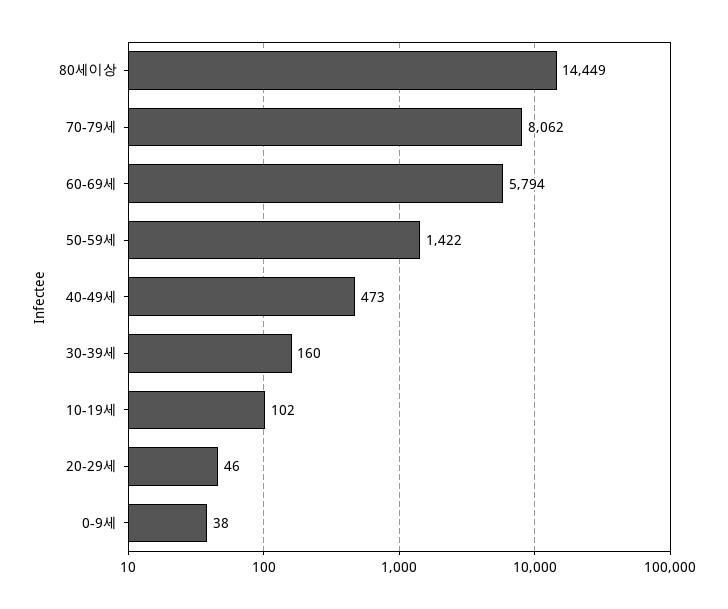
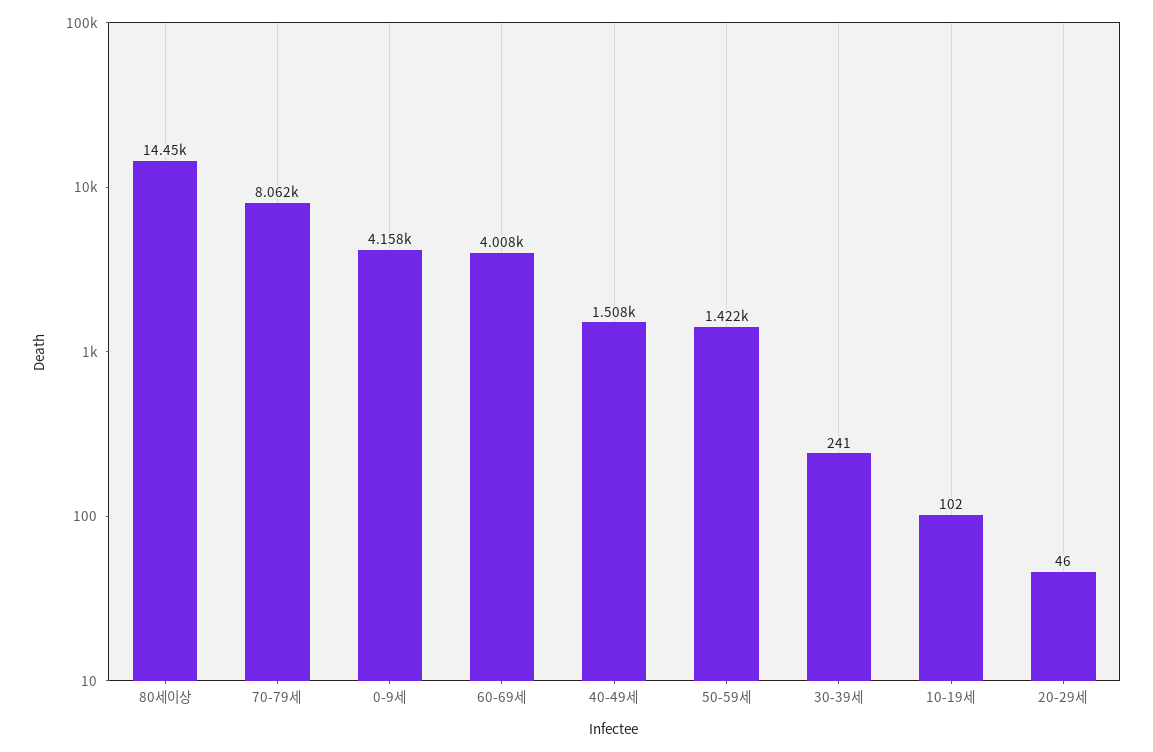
  {
    "80세이상": 14449,
    "70-79세": 8062,
-   "60-69세": 5794,
+   "60-69세": 4008,
    "50-59세": 1422,
-   "40-49세": 473,
+   "40-49세": 1508,
-   "30-39세": 160,
+   "30-39세": 241,
    "10-19세": 102,
    "20-29세": 46,
-   "0-9세": 38
+   "0-9세": 4158
  }

